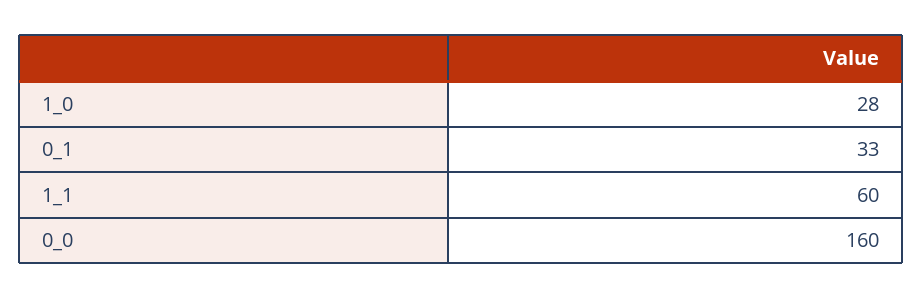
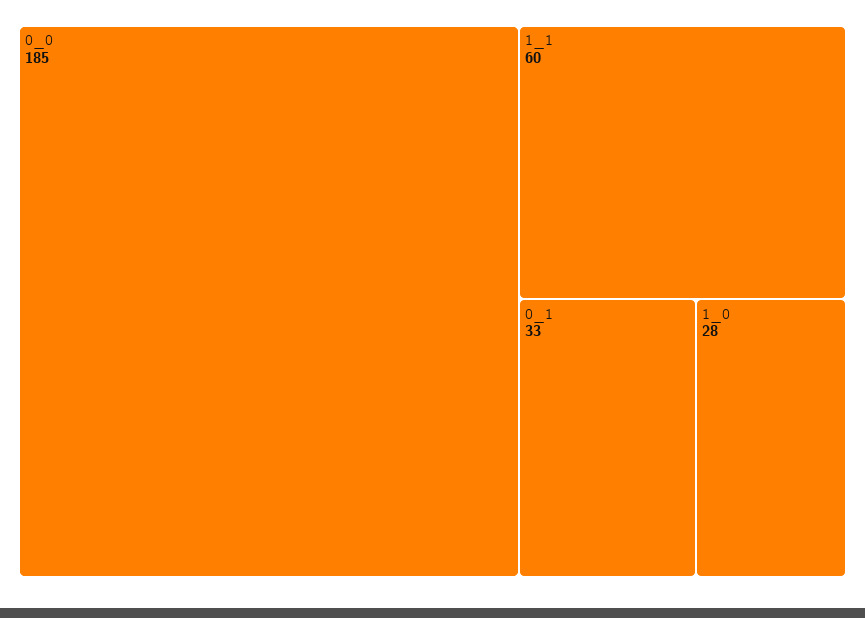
  {
    "1_0": 28,
    "0_1": 33,
    "1_1": 60,
-   "0_0": 160
+   "0_0": 185
  }

